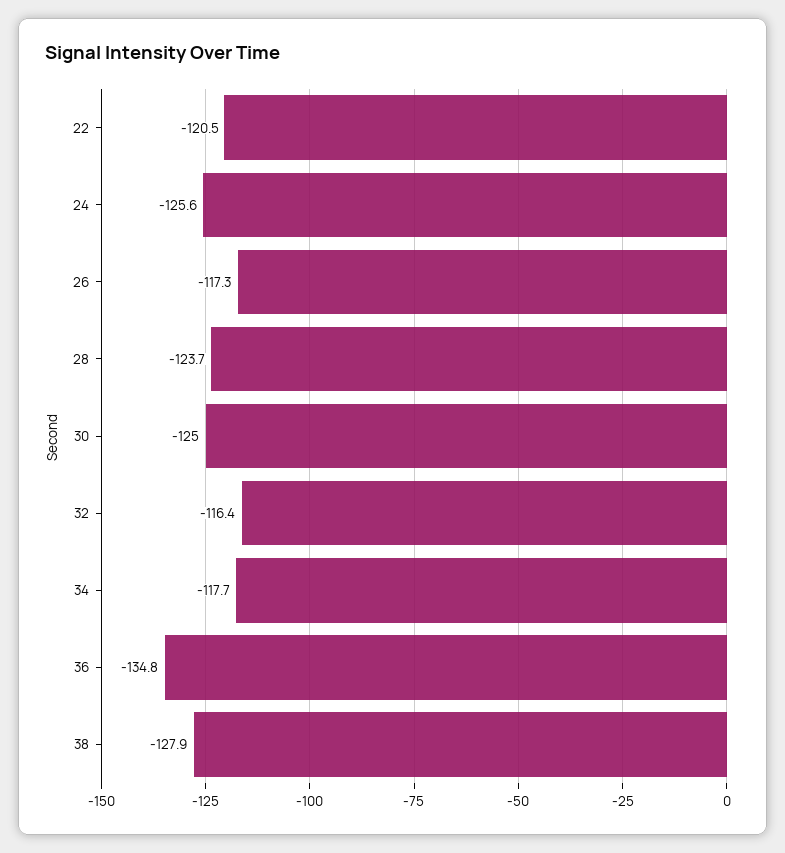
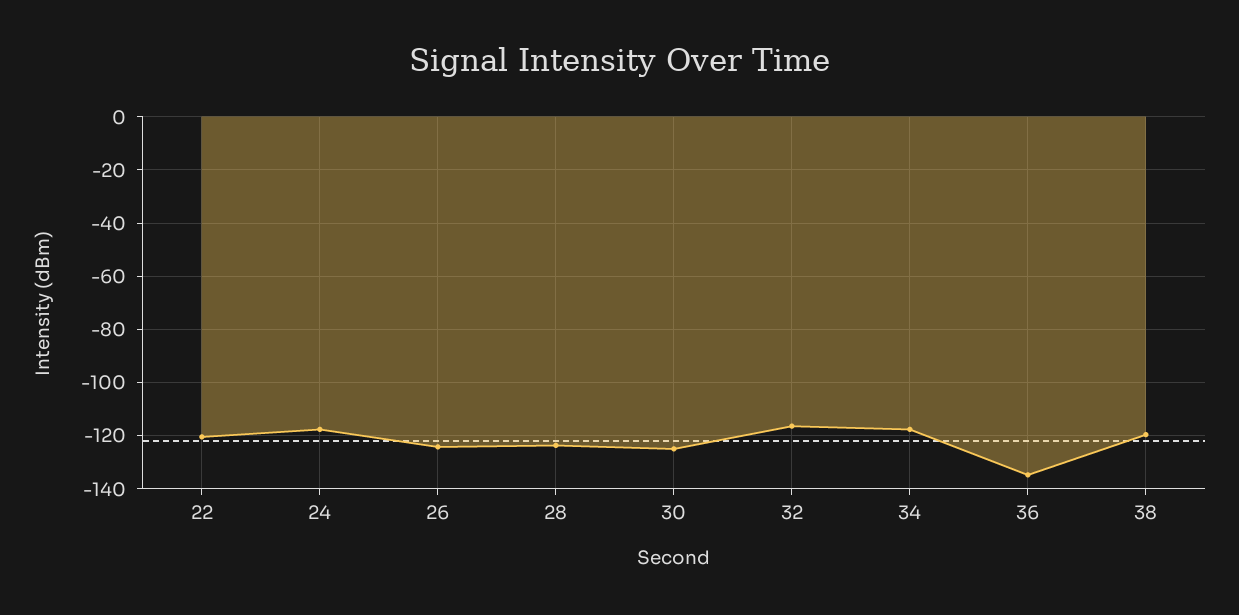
  {
    "22": -120.5,
-   "24": -125.6,
+   "24": -117.5,
-   "26": -117.3,
+   "26": -125,
    "28": -123.7,
    "30": -125,
    "32": -116.4,
    "34": -117.7,
    "36": -134.8,
-   "38": -127.9
+   "38": -120
  }

